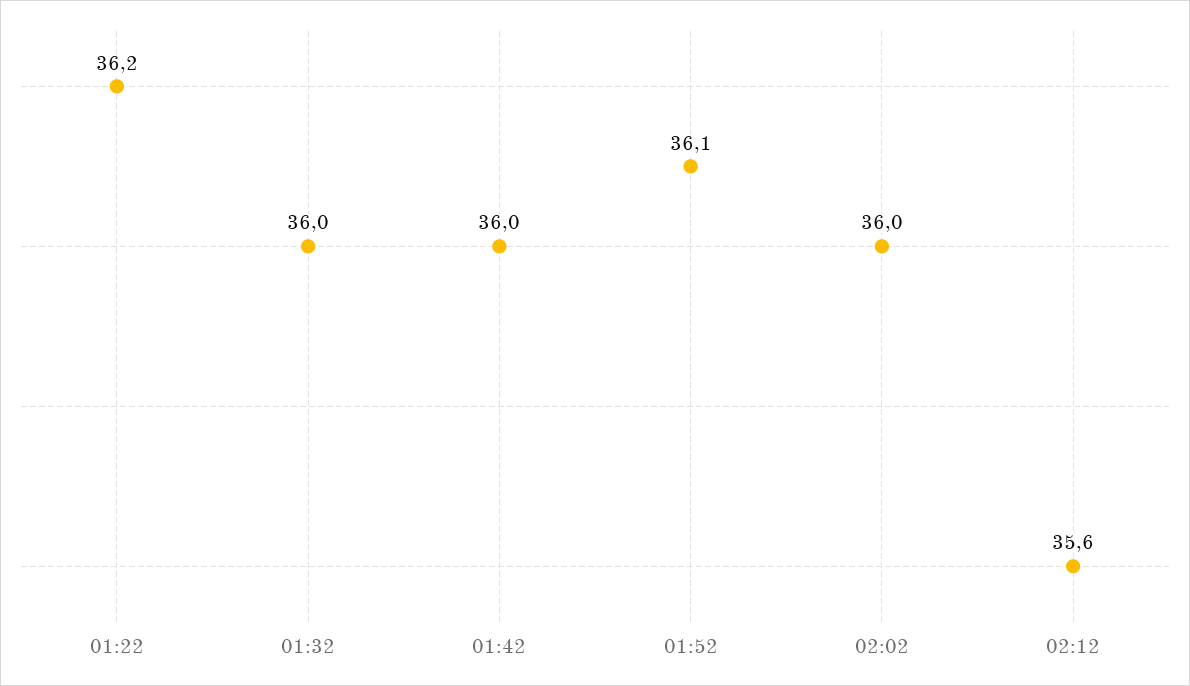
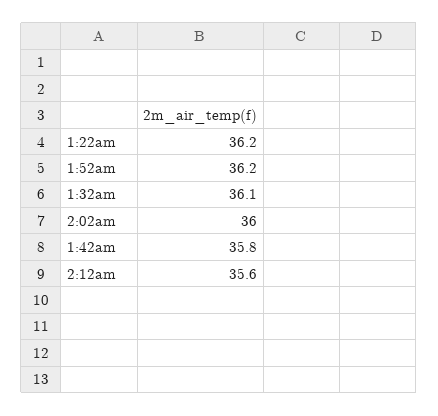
  {
    "01:22": 36.2,
-   "01:32": 36,
+   "01:32": 36.1,
-   "01:42": 36,
+   "01:42": 35.8,
-   "01:52": 36.1,
+   "01:52": 36.2,
    "02:02": 36,
    "02:12": 35.6
  }

